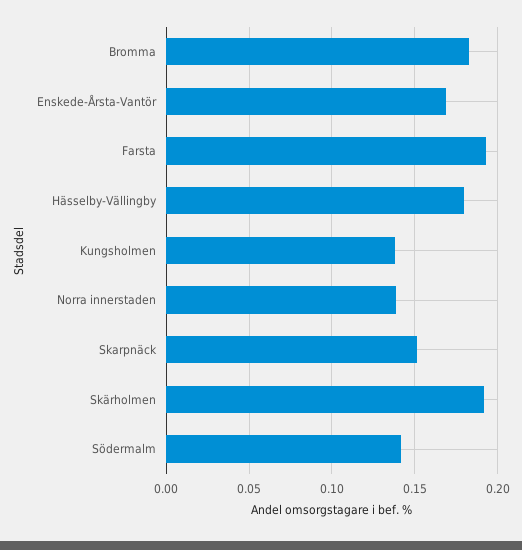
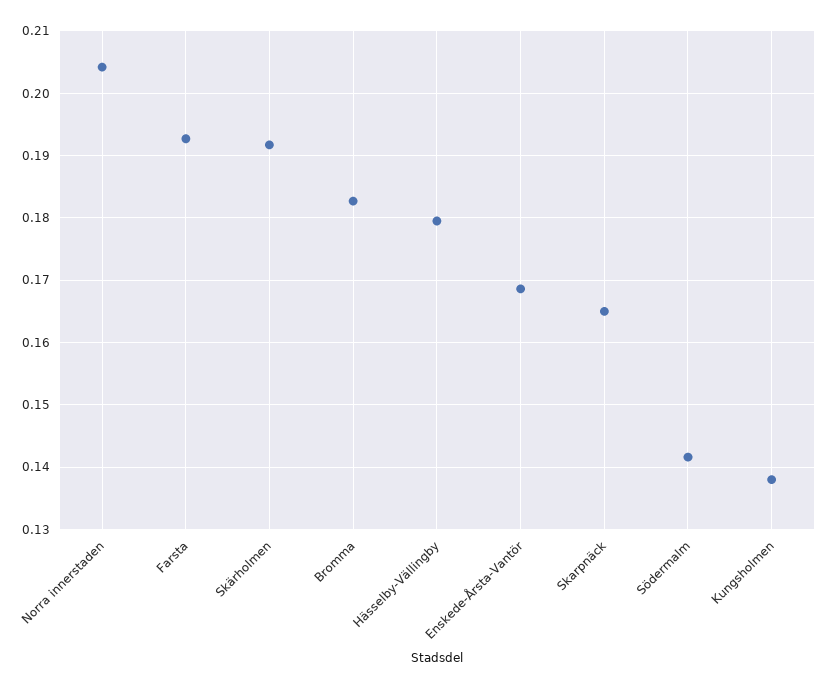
  {
    "Bromma": 0.183,
    "Enskede-Årsta-Vantör": 0.169,
    "Farsta": 0.193,
    "Hässelby-Vällingby": 0.18,
    "Kungsholmen": 0.138,
-   "Norra innerstaden": 0.14,
+   "Norra innerstaden": 0.204,
-   "Skarpnäck": 0.15,
+   "Skarpnäck": 0.165,
    "Skärholmen": 0.192,
    "Södermalm": 0.142
  }

